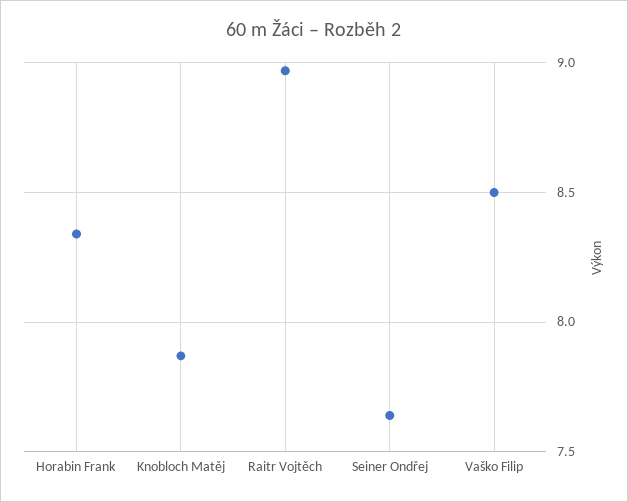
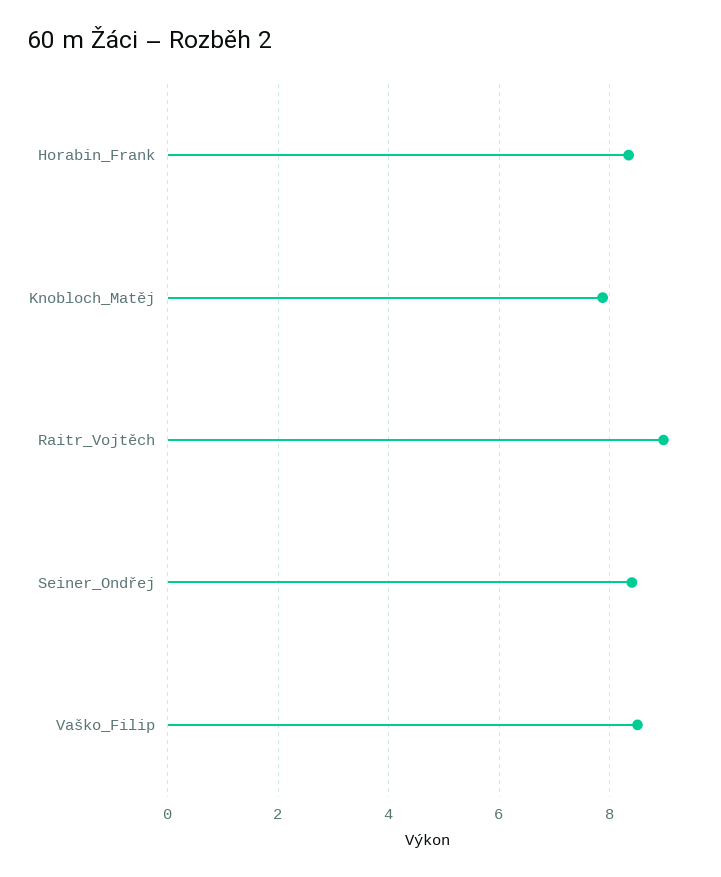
  {
    "Horabin Frank": 8.35,
    "Knobloch Matěj": 7.85,
    "Raitr Vojtěch": 8.95,
-   "Seiner Ondřej": 7.65,
+   "Seiner Ondřej": 8.4,
    "Vaško Filip": 8.5
  }

